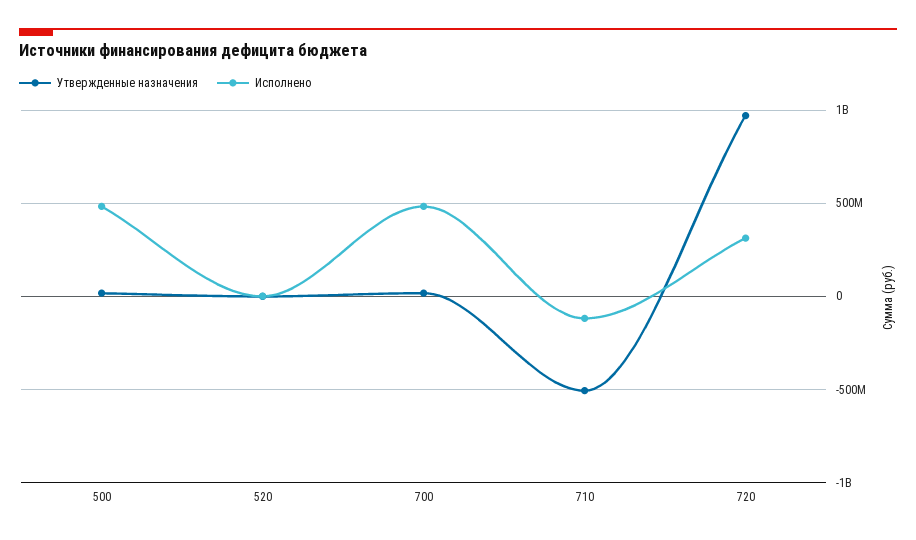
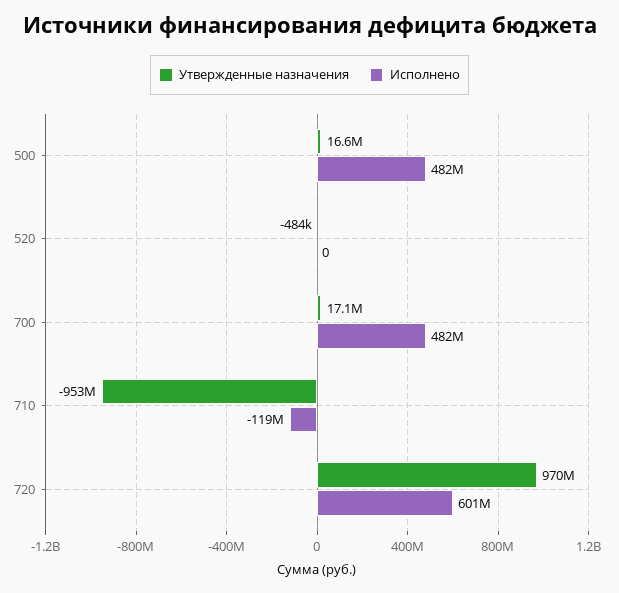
  {
    "Утвержденные назначения": {
      "500": 16600000,
      "520": -484000,
      "700": 17100000,
-     "710": -500000000,
+     "710": -953000000,
      "720": 970000000
    },
    "Исполнено": {
      "500": 482000000,
      "520": 0,
      "700": 482000000,
      "710": -119000000,
-     "720": 300000000
+     "720": 601000000
    }
  }

